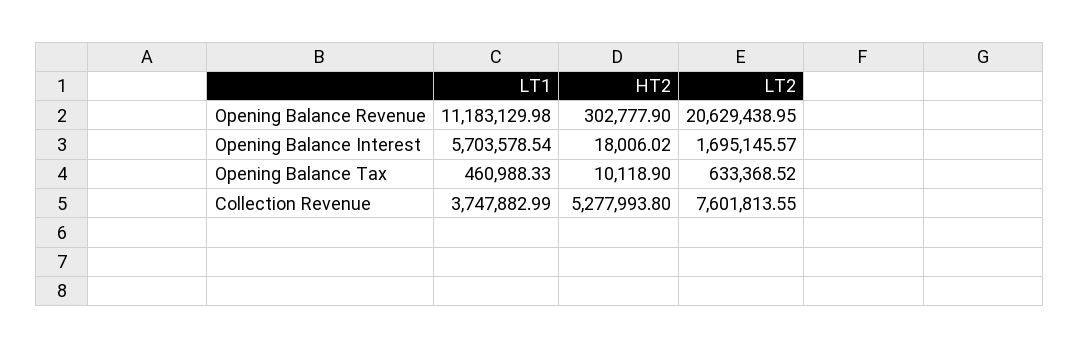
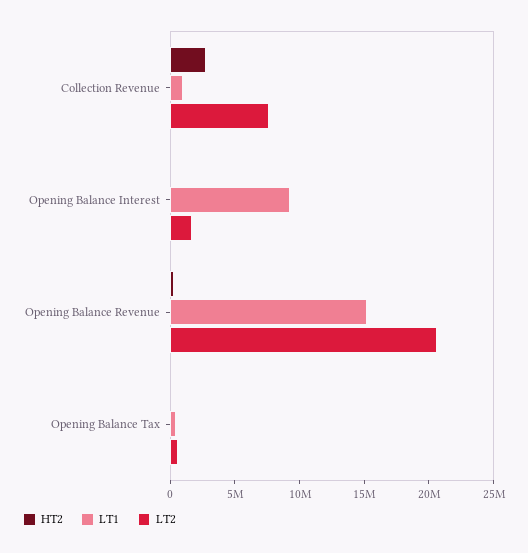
  {
    "LT1": {
-     "Opening Balance Revenue": 11183129.98,
+     "Opening Balance Revenue": 15000000,
-     "Opening Balance Interest": 5703578.54,
+     "Opening Balance Interest": 9000000,
      "Opening Balance Tax": 460988.33,
-     "Collection Revenue": 3747882.99
+     "Collection Revenue": 1000000
    },
    "HT2": {
      "Opening Balance Revenue": 302777.9,
      "Opening Balance Interest": 18006.02,
      "Opening Balance Tax": 10118.9,
-     "Collection Revenue": 5277993.8
+     "Collection Revenue": 3000000
    },
    "LT2": {
      "Opening Balance Revenue": 20629438.95,
      "Opening Balance Interest": 1695145.57,
      "Opening Balance Tax": 633368.52,
      "Collection Revenue": 7601813.55
    }
  }

